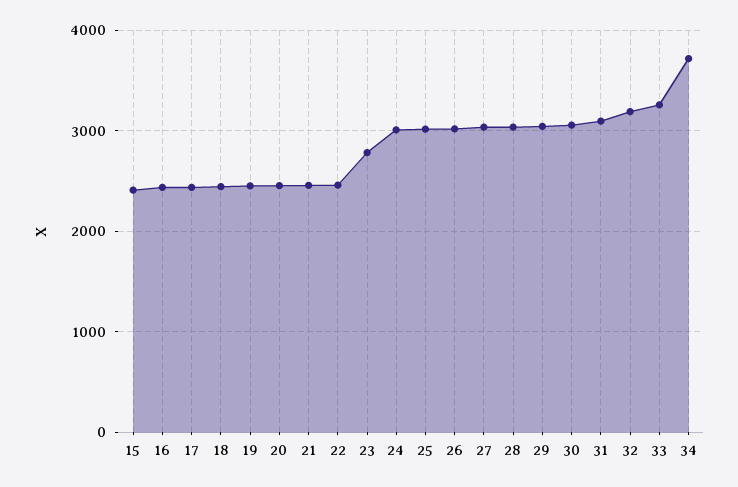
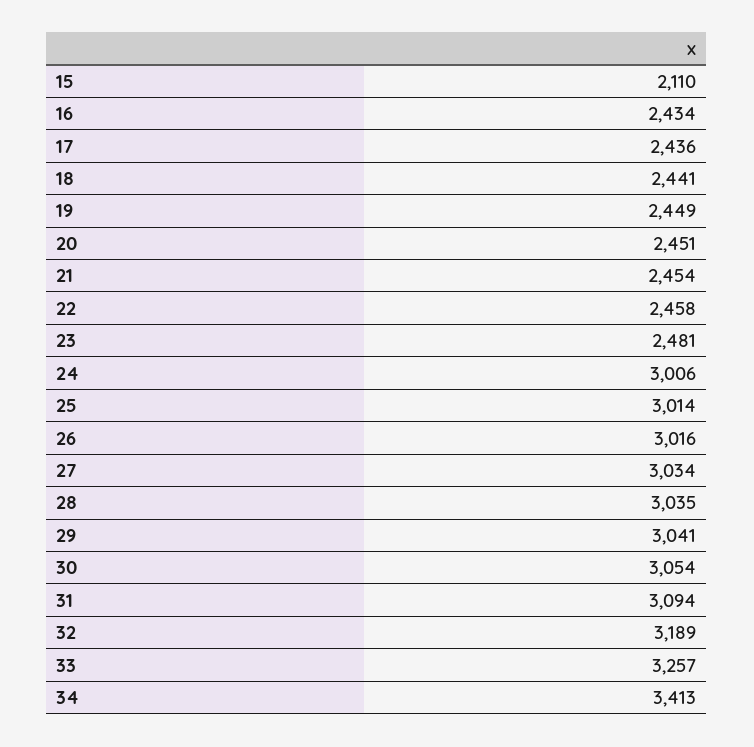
  {
-   "15": 2400,
+   "15": 2110,
    "16": 2434,
    "17": 2436,
    "18": 2441,
    "19": 2449,
    "20": 2451,
    "21": 2454,
    "22": 2458,
-   "23": 2800,
+   "23": 2481,
    "24": 3006,
    "25": 3014,
    "26": 3016,
    "27": 3034,
    "28": 3035,
    "29": 3041,
    "30": 3054,
    "31": 3094,
    "32": 3189,
    "33": 3257,
-   "34": 3700
+   "34": 3413
  }

